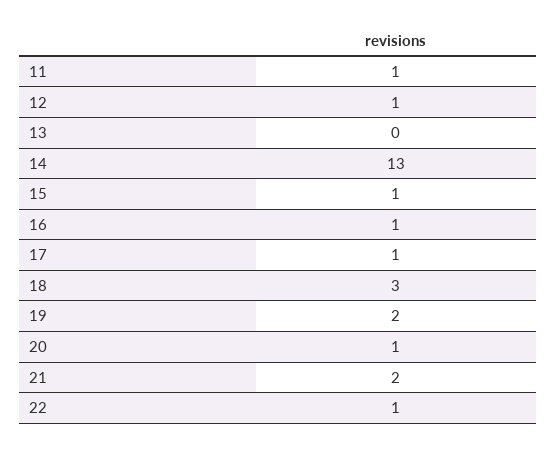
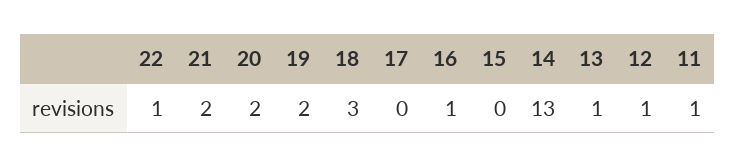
  {
    "11": 1,
    "12": 1,
-   "13": 0,
+   "13": 1,
    "14": 13,
-   "15": 1,
+   "15": 0,
    "16": 1,
-   "17": 1,
+   "17": 0,
    "18": 3,
    "19": 2,
-   "20": 1,
+   "20": 2,
    "21": 2,
    "22": 1
  }

